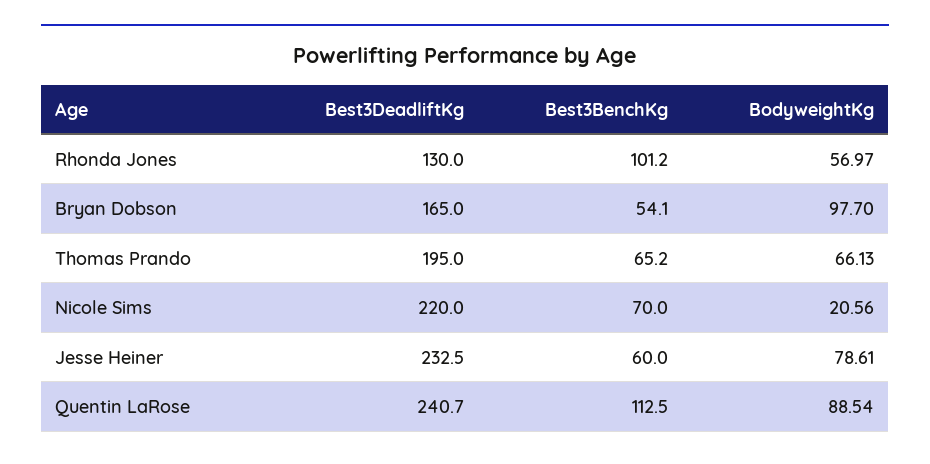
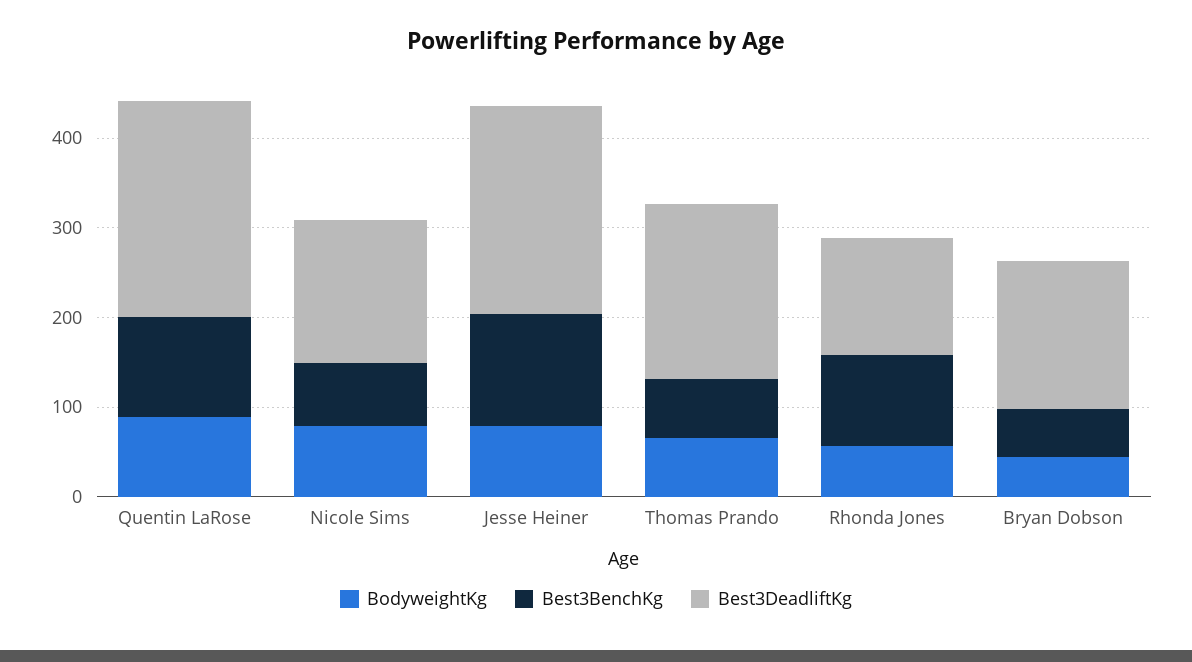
  {
    "Best3DeadliftKg": {
      "Rhonda Jones": 130,
      "Bryan Dobson": 165,
      "Thomas Prando": 195,
-     "Nicole Sims": 220,
+     "Nicole Sims": 160,
      "Jesse Heiner": 232.5,
      "Quentin LaRose": 240.7
    },
    "Best3BenchKg": {
      "Rhonda Jones": 101.2,
      "Bryan Dobson": 54.1,
      "Thomas Prando": 65.2,
      "Nicole Sims": 70,
-     "Jesse Heiner": 60,
+     "Jesse Heiner": 120,
      "Quentin LaRose": 112.5
    },
    "BodyweightKg": {
      "Rhonda Jones": 56.97,
-     "Bryan Dobson": 97.7,
+     "Bryan Dobson": 40,
      "Thomas Prando": 66.13,
-     "Nicole Sims": 20.56,
+     "Nicole Sims": 80,
      "Jesse Heiner": 78.61,
      "Quentin LaRose": 88.54
    }
  }

